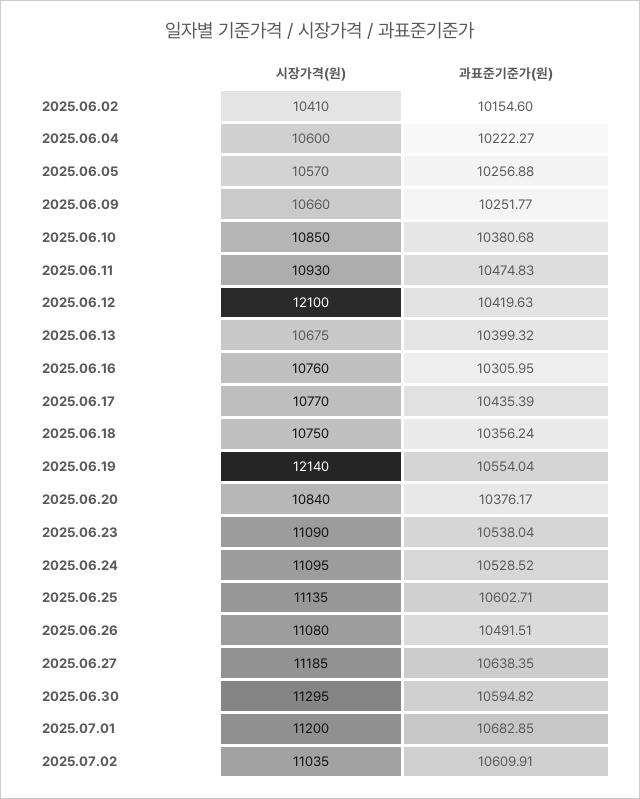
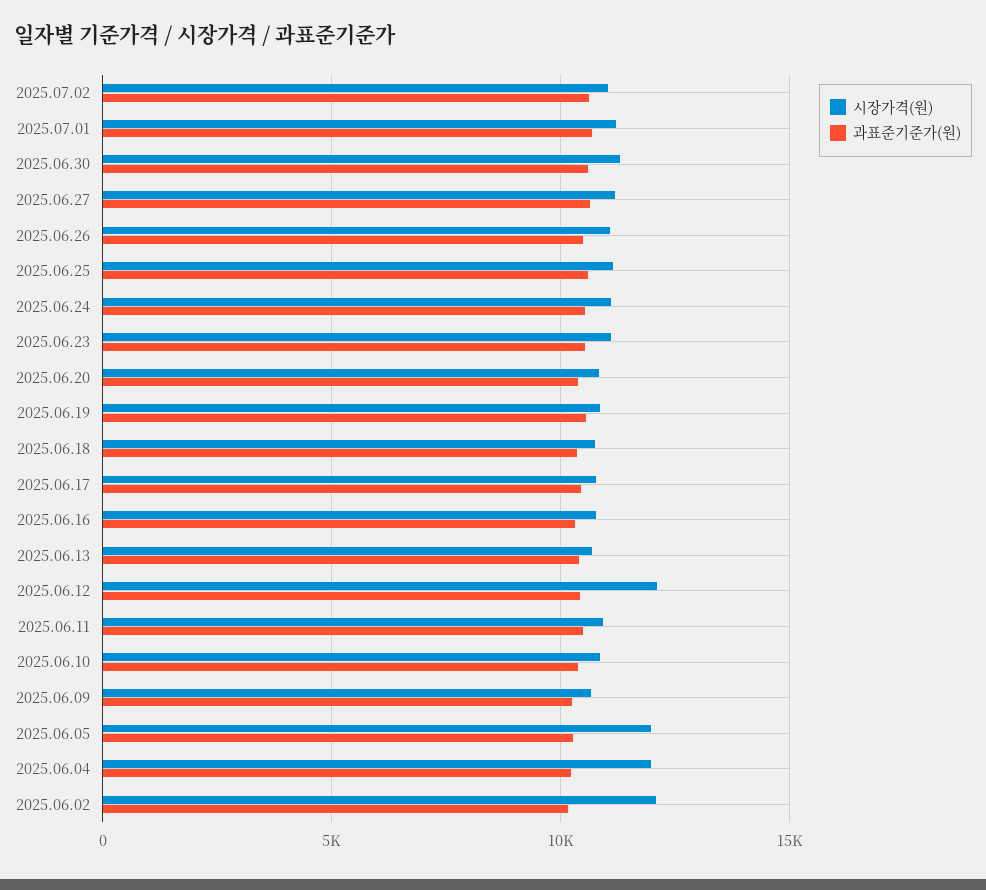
  {
    "시장가격(원)": {
-     "2025.06.02": 10410,
+     "2025.06.02": 12000,
-     "2025.06.04": 10600,
+     "2025.06.04": 12000,
-     "2025.06.05": 10570,
+     "2025.06.05": 12000,
      "2025.06.09": 10660,
      "2025.06.10": 10850,
      "2025.06.11": 10930,
      "2025.06.12": 12100,
      "2025.06.13": 10675,
      "2025.06.16": 10760,
      "2025.06.17": 10770,
      "2025.06.18": 10750,
-     "2025.06.19": 12140,
+     "2025.06.19": 11000,
      "2025.06.20": 10840,
      "2025.06.23": 11090,
      "2025.06.24": 11095,
      "2025.06.25": 11135,
      "2025.06.26": 11080,
      "2025.06.27": 11185,
      "2025.06.30": 11295,
      "2025.07.01": 11200,
      "2025.07.02": 11035
    },
    "과표준기준가(원)": {
      "2025.06.02": 10154.6,
      "2025.06.04": 10222.27,
      "2025.06.05": 10256.88,
      "2025.06.09": 10251.77,
      "2025.06.10": 10380.68,
      "2025.06.11": 10474.83,
      "2025.06.12": 10419.63,
      "2025.06.13": 10399.32,
      "2025.06.16": 10305.95,
      "2025.06.17": 10435.39,
      "2025.06.18": 10356.24,
      "2025.06.19": 10554.04,
      "2025.06.20": 10376.17,
      "2025.06.23": 10538.04,
      "2025.06.24": 10528.52,
      "2025.06.25": 10602.71,
      "2025.06.26": 10491.51,
      "2025.06.27": 10638.35,
      "2025.06.30": 10594.82,
      "2025.07.01": 10682.85,
      "2025.07.02": 10609.91
    }
  }

